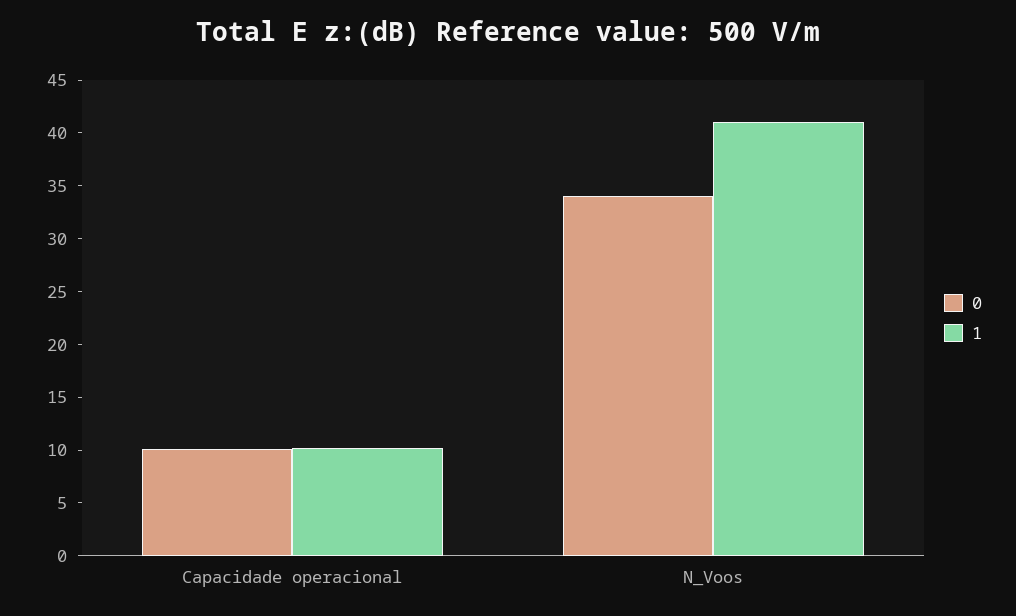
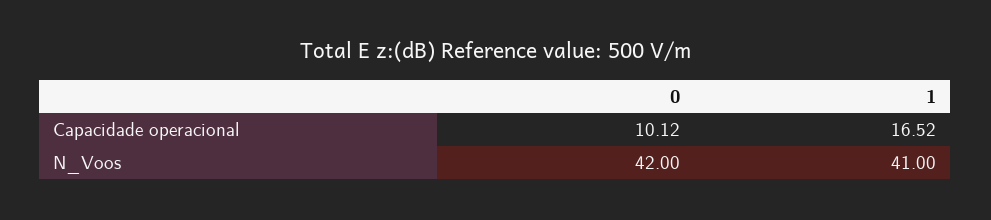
  {
    "0": {
      "Capacidade operacional": 10.12,
-     "N_Voos": 34
+     "N_Voos": 42
    },
    "1": {
-     "Capacidade operacional": 10,
+     "Capacidade operacional": 16.52,
      "N_Voos": 41
    }
  }

